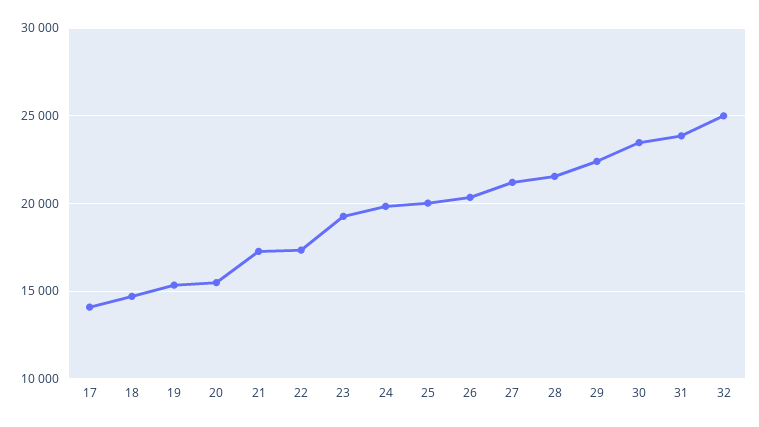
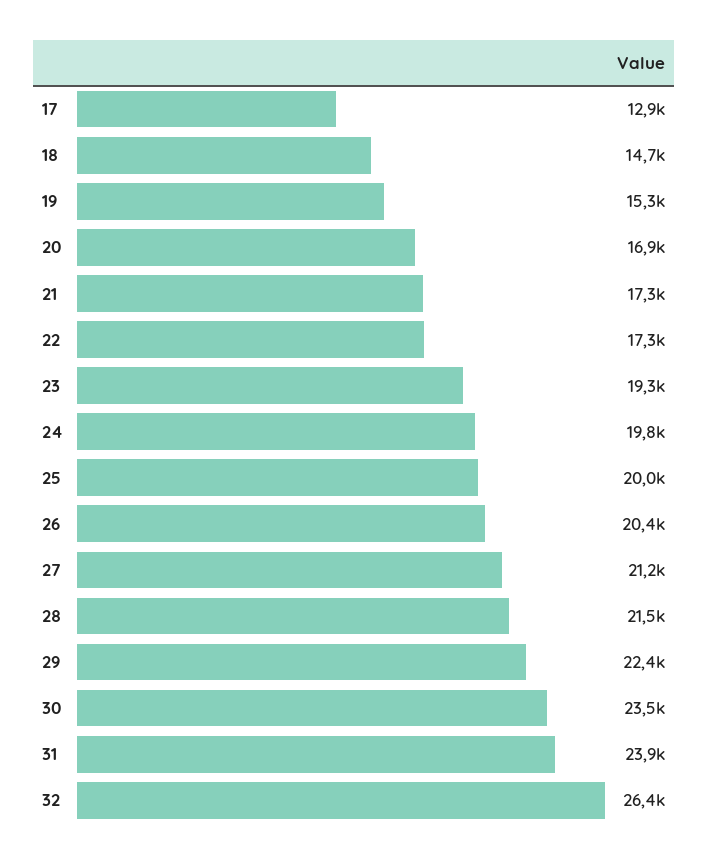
  {
-   "17": 14000,
+   "17": 12900,
    "18": 14700,
    "19": 15300,
-   "20": 15500,
+   "20": 16900,
    "21": 17300,
    "22": 17300,
    "23": 19300,
    "24": 19800,
    "25": 20000,
    "26": 20400,
    "27": 21200,
    "28": 21500,
    "29": 22400,
    "30": 23500,
    "31": 23900,
-   "32": 25000
+   "32": 26400
  }

